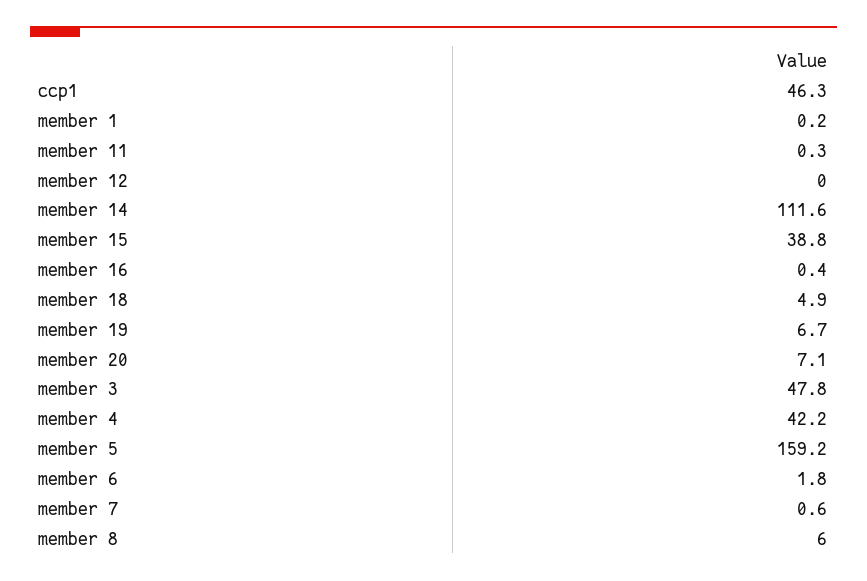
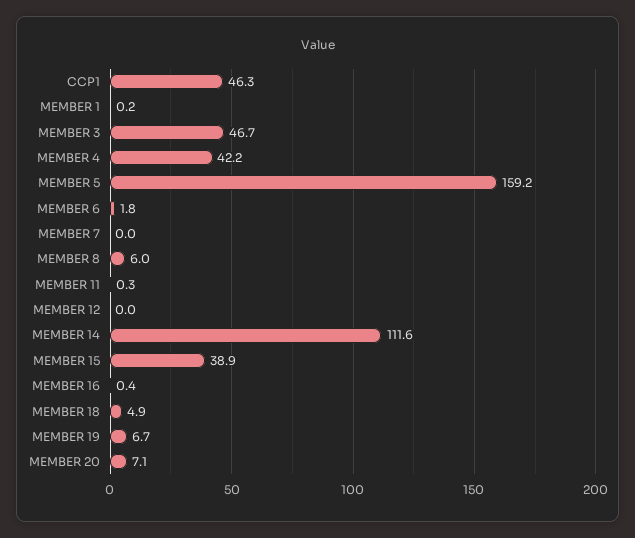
  {
    "ccp1": 46.3,
    "member 1": 0.2,
    "member 11": 0.3,
    "member 12": 0,
    "member 14": 111.6,
-   "member 15": 38.8,
+   "member 15": 38.9,
    "member 16": 0.4,
    "member 18": 4.9,
    "member 19": 6.7,
    "member 20": 7.1,
-   "member 3": 47.8,
+   "member 3": 46.7,
    "member 4": 42.2,
    "member 5": 159.2,
    "member 6": 1.8,
-   "member 7": 0.6,
+   "member 7": 0,
    "member 8": 6
  }

